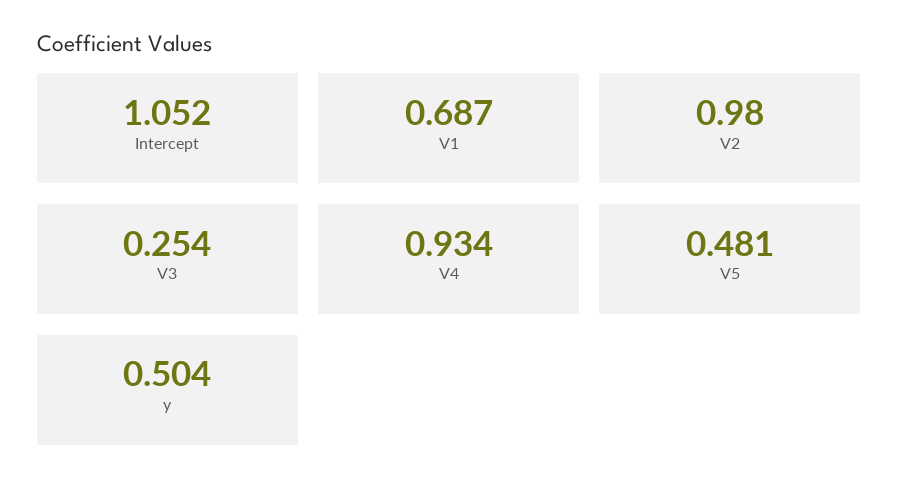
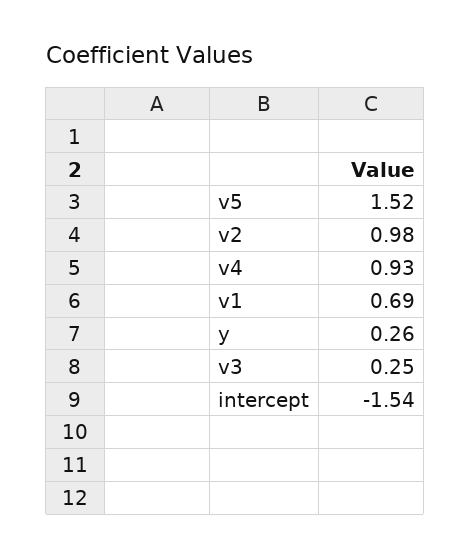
  {
-   "Intercept": 1.052,
+   "Intercept": -1.54,
    "V1": 0.687,
    "V2": 0.98,
    "V3": 0.254,
    "V4": 0.934,
-   "V5": 0.481,
+   "V5": 1.52,
-   "y": 0.504
+   "y": 0.26
  }

